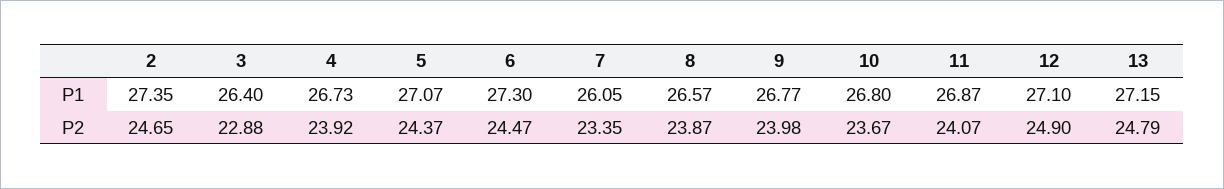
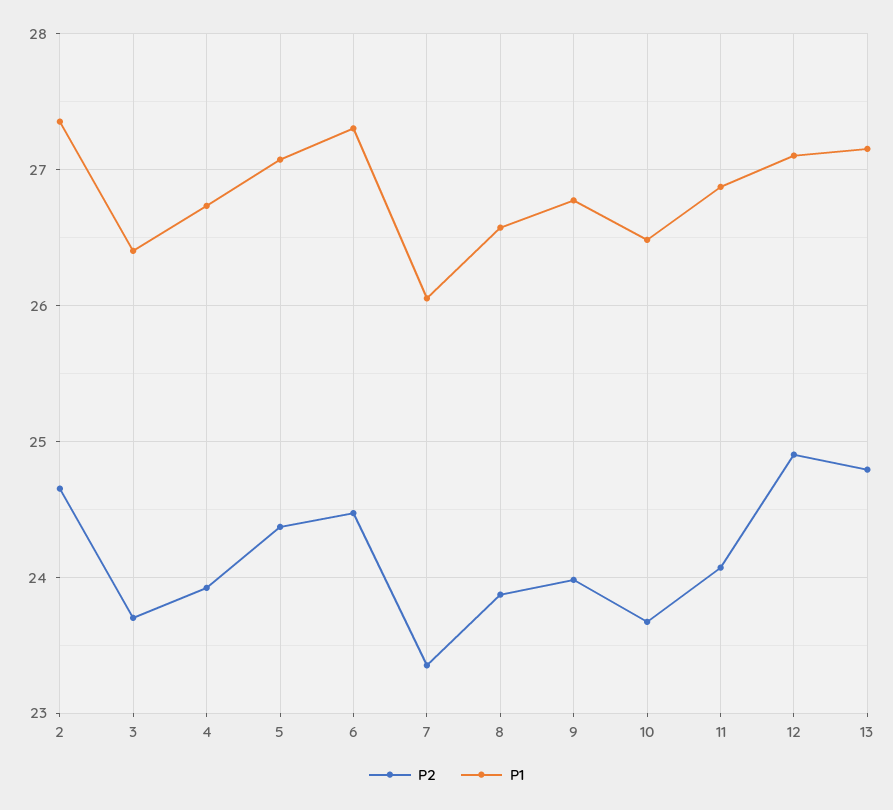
  {
    "P1": {
      "2": 27.35,
      "3": 26.4,
      "4": 26.73,
      "5": 27.07,
      "6": 27.3,
      "7": 26.05,
      "8": 26.57,
      "9": 26.77,
-     "10": 26.8,
+     "10": 26.5,
      "11": 26.87,
      "12": 27.1,
      "13": 27.15
    },
    "P2": {
      "2": 24.65,
-     "3": 22.88,
+     "3": 23.7,
      "4": 23.92,
      "5": 24.37,
      "6": 24.47,
      "7": 23.35,
      "8": 23.87,
      "9": 23.98,
      "10": 23.67,
      "11": 24.07,
      "12": 24.9,
      "13": 24.79
    }
  }

